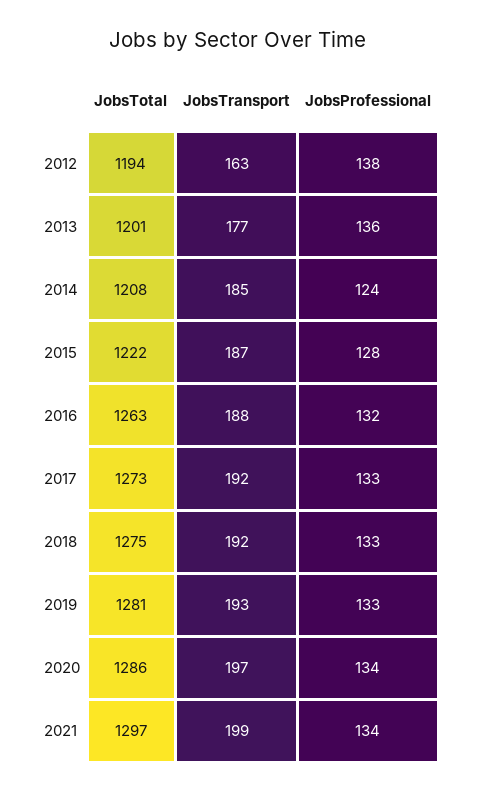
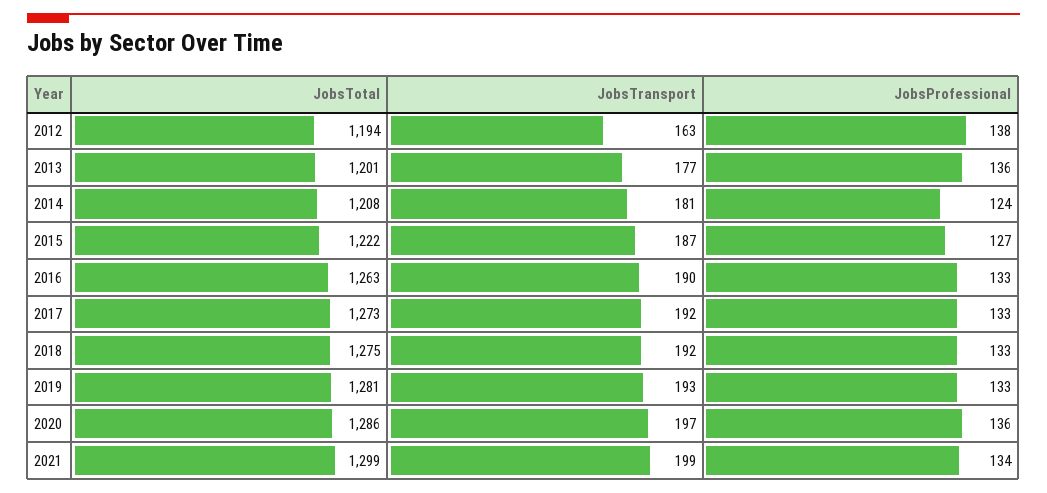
  {
    "JobsTotal": {
      "2012": 1194,
      "2013": 1201,
      "2014": 1208,
      "2015": 1222,
      "2016": 1263,
      "2017": 1273,
      "2018": 1275,
      "2019": 1281,
      "2020": 1286,
-     "2021": 1297
+     "2021": 1299
    },
    "JobsTransport": {
      "2012": 163,
      "2013": 177,
-     "2014": 185,
+     "2014": 181,
      "2015": 187,
-     "2016": 188,
+     "2016": 190,
      "2017": 192,
      "2018": 192,
      "2019": 193,
      "2020": 197,
      "2021": 199
    },
    "JobsProfessional": {
      "2012": 138,
      "2013": 136,
      "2014": 124,
-     "2015": 128,
+     "2015": 127,
-     "2016": 132,
+     "2016": 133,
      "2017": 133,
      "2018": 133,
      "2019": 133,
-     "2020": 134,
+     "2020": 136,
      "2021": 134
    }
  }

